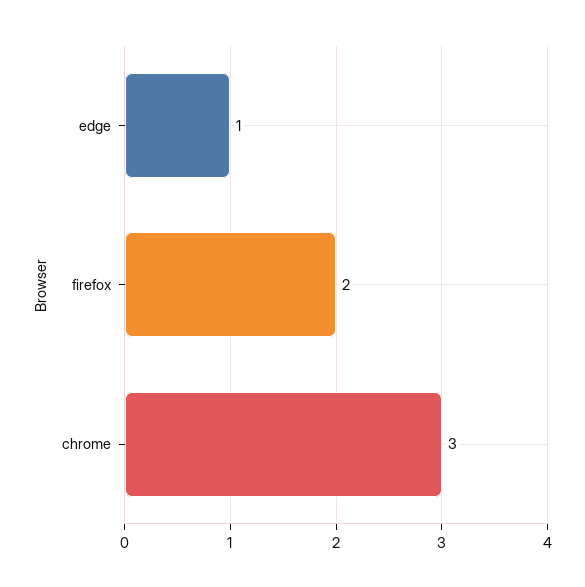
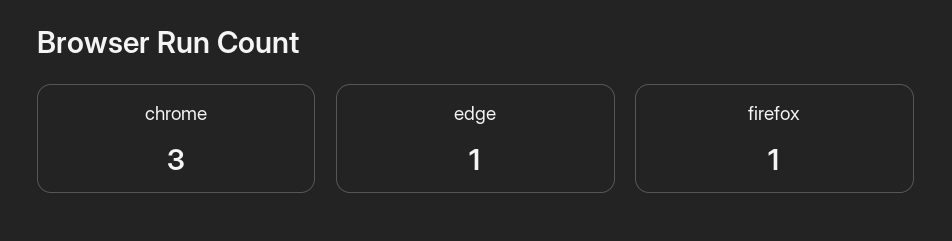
  {
    "edge": 1,
-   "firefox": 2,
+   "firefox": 1,
    "chrome": 3
  }

